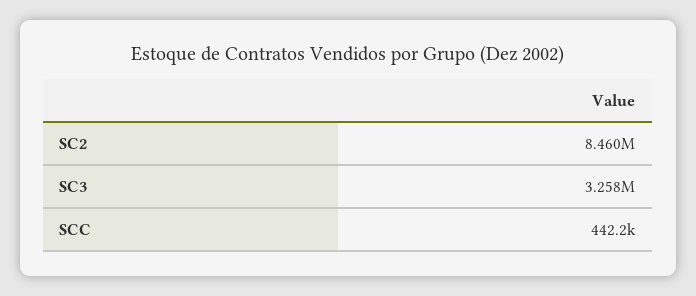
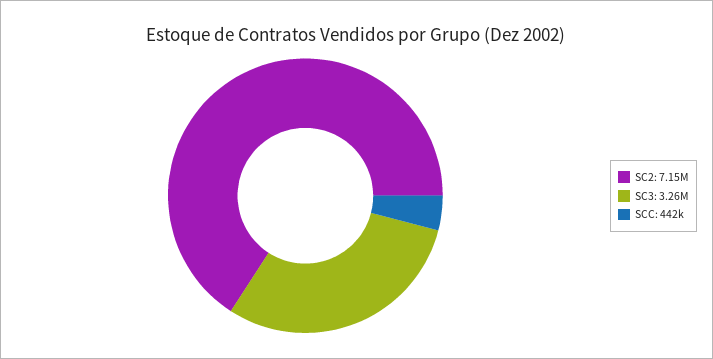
  {
-   "SC2": 8460000,
+   "SC2": 7150000,
    "SC3": 3258000,
    "SCC": 442200
  }

